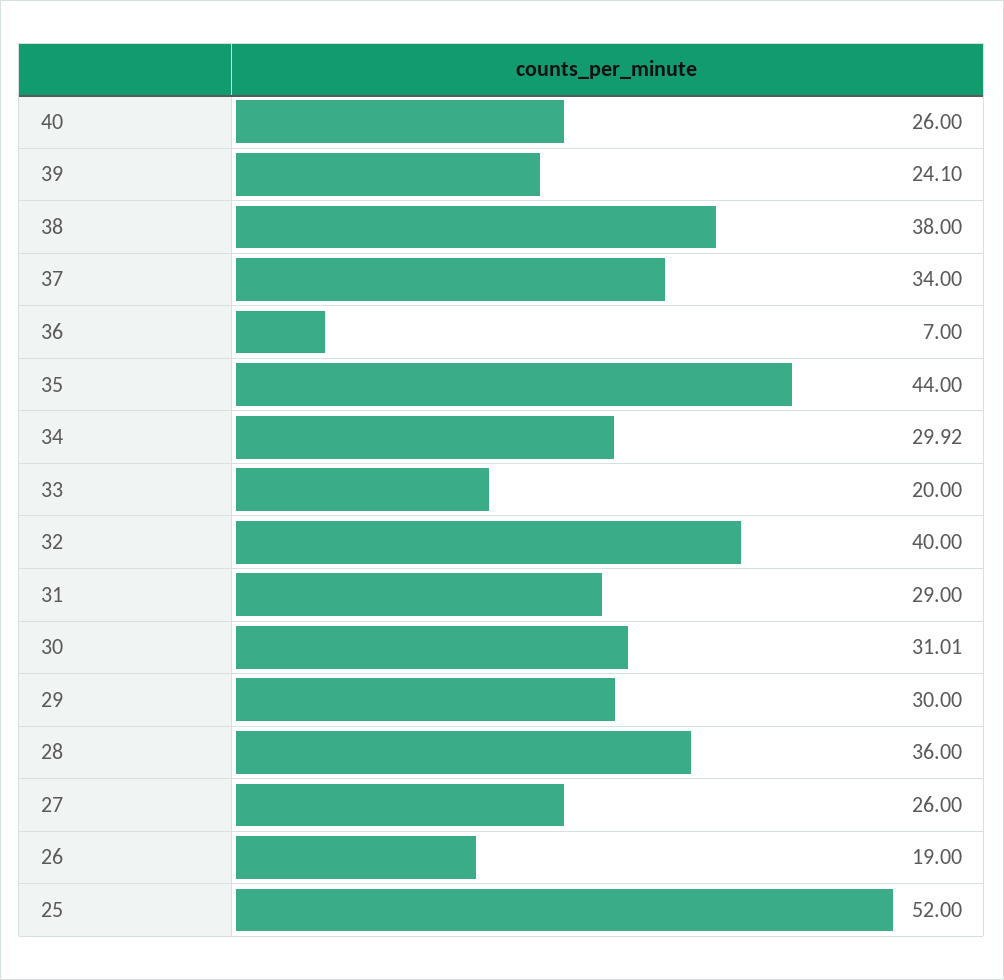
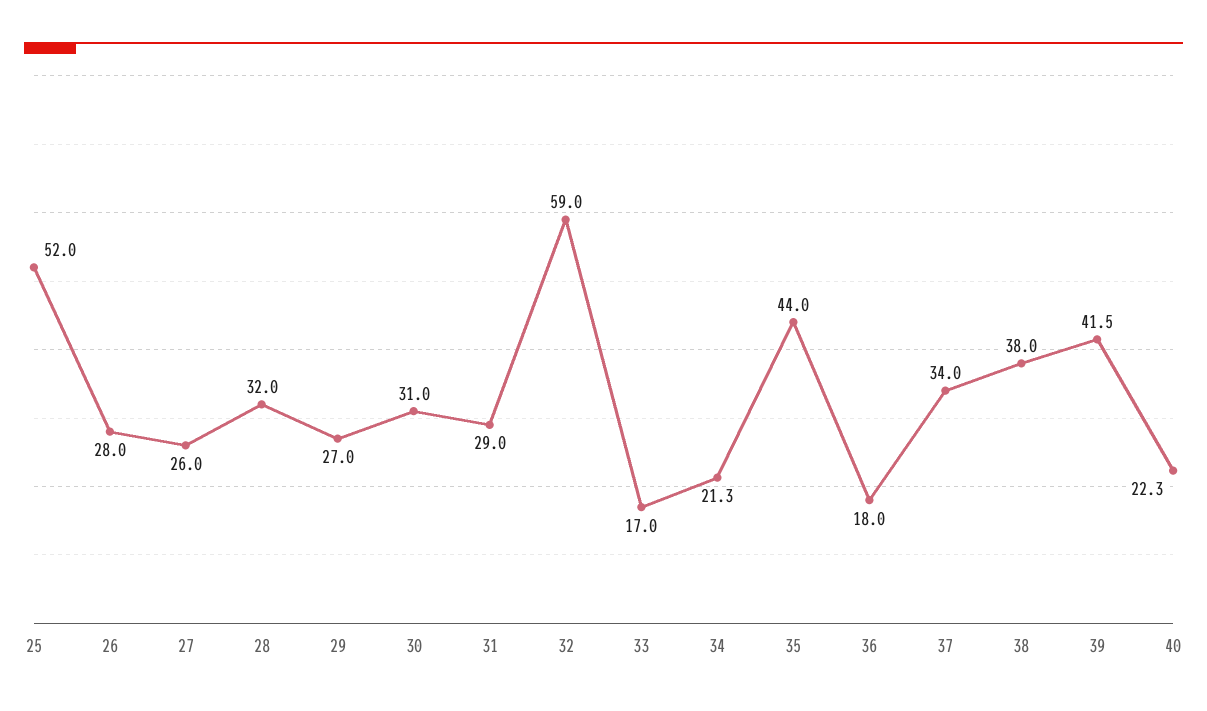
  {
-   "40": 26,
+   "40": 22.3,
-   "39": 24.1,
+   "39": 41.5,
    "38": 38,
    "37": 34,
-   "36": 7,
+   "36": 18,
    "35": 44,
-   "34": 29.92,
+   "34": 21.3,
-   "33": 20,
+   "33": 17,
-   "32": 40,
+   "32": 59,
    "31": 29,
    "30": 31.01,
-   "29": 30,
+   "29": 27,
-   "28": 36,
+   "28": 32,
    "27": 26,
-   "26": 19,
+   "26": 28,
    "25": 52
  }

